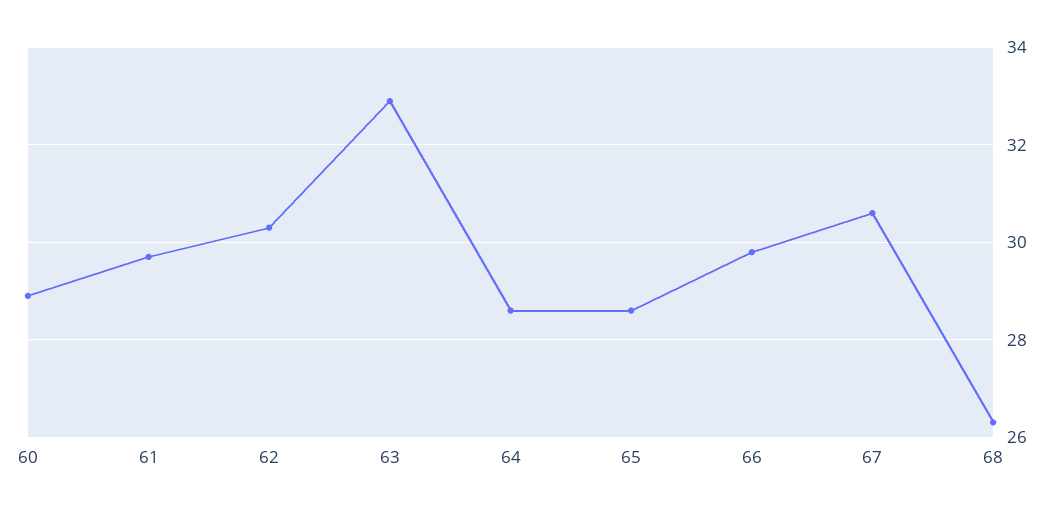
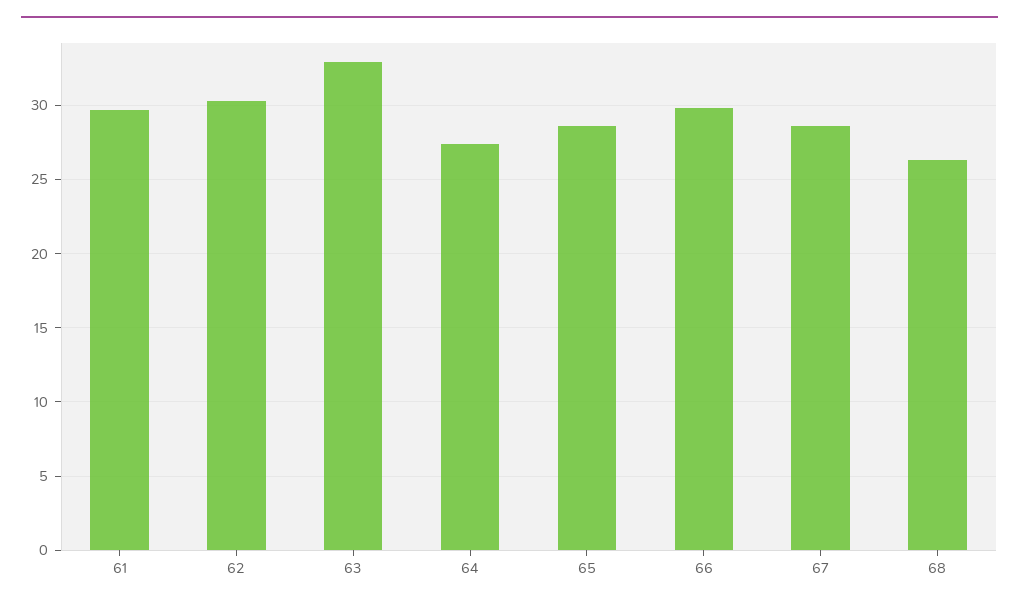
  {
-   "60": 29,
    "61": 29.5,
    "62": 30.5,
    "63": 33,
-   "64": 28.5,
+   "64": 27.5,
    "65": 28.5,
    "66": 30,
-   "67": 30.5,
+   "67": 28.5,
    "68": 26.5
  }

